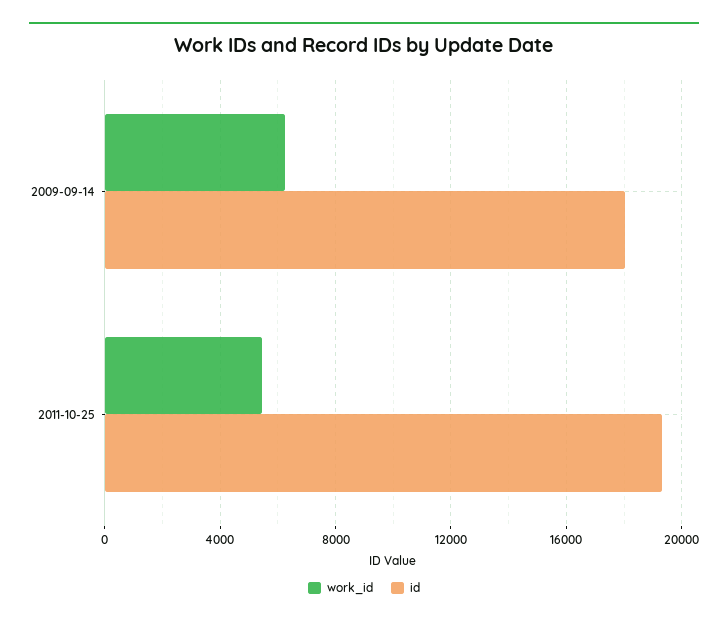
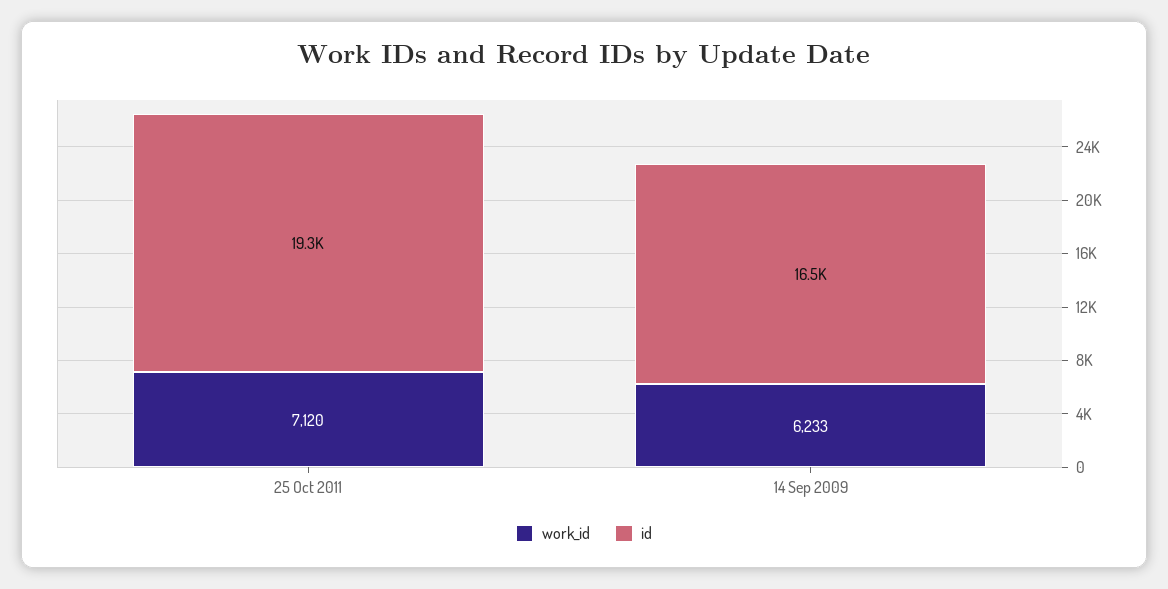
  {
    "work_id": {
      "2009-09-14": 6233,
-     "2011-10-25": 5500
+     "2011-10-25": 7120
    },
    "id": {
-     "2009-09-14": 18000,
+     "2009-09-14": 16500,
      "2011-10-25": 19300
    }
  }

